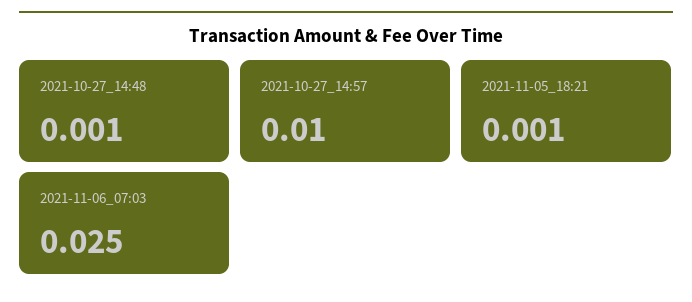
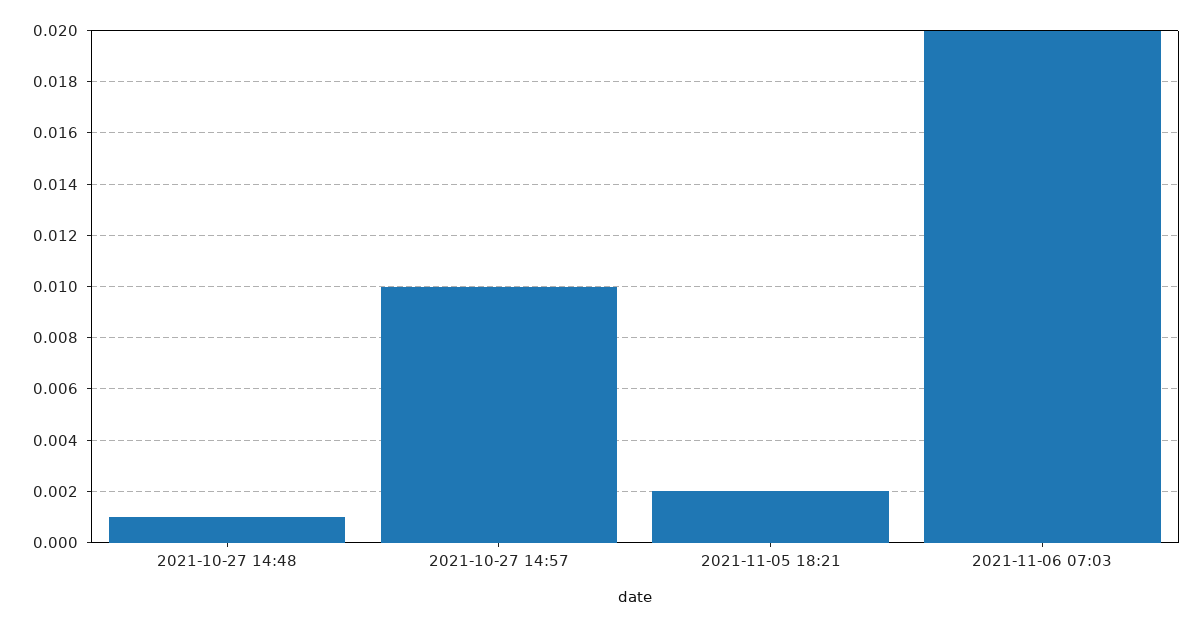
  {
    "2021-10-27_14:48": 0.001,
    "2021-10-27_14:57": 0.01,
-   "2021-11-05_18:21": 0.001,
+   "2021-11-05_18:21": 0.002,
-   "2021-11-06_07:03": 0.025
+   "2021-11-06_07:03": 0.02
  }

